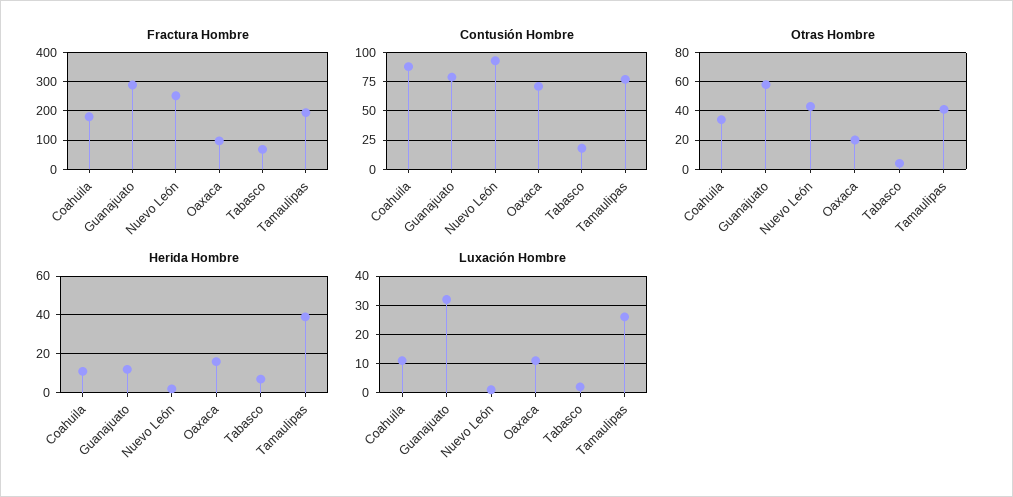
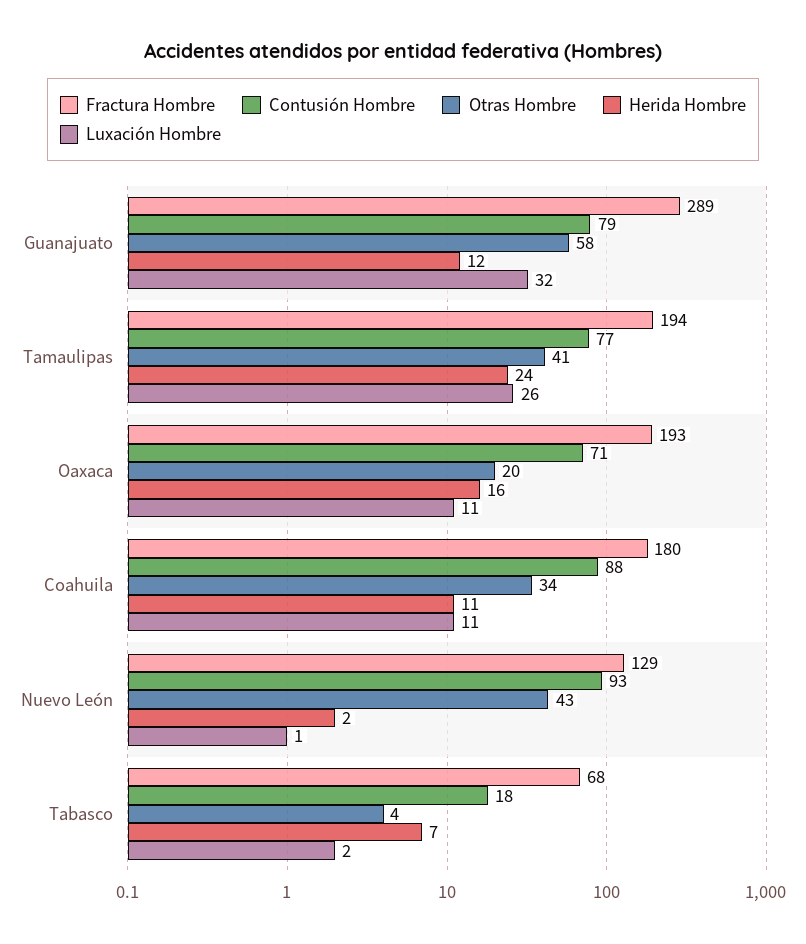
  {
    "Fractura Hombre": {
      "Coahuila": 180,
      "Guanajuato": 289,
-     "Nuevo León": 250,
+     "Nuevo León": 129,
-     "Oaxaca": 100,
+     "Oaxaca": 193,
      "Tabasco": 68,
      "Tamaulipas": 194
    },
    "Contusión Hombre": {
      "Coahuila": 88,
      "Guanajuato": 79,
      "Nuevo León": 93,
      "Oaxaca": 71,
      "Tabasco": 18,
      "Tamaulipas": 77
    },
    "Otras Hombre": {
      "Coahuila": 34,
      "Guanajuato": 58,
      "Nuevo León": 43,
      "Oaxaca": 20,
      "Tabasco": 4,
      "Tamaulipas": 41
    },
    "Herida Hombre": {
      "Coahuila": 11,
      "Guanajuato": 12,
      "Nuevo León": 2,
      "Oaxaca": 16,
      "Tabasco": 7,
-     "Tamaulipas": 40
+     "Tamaulipas": 24
    },
    "Luxación Hombre": {
      "Coahuila": 11,
      "Guanajuato": 32,
      "Nuevo León": 1,
      "Oaxaca": 11,
      "Tabasco": 2,
      "Tamaulipas": 26
    }
  }

